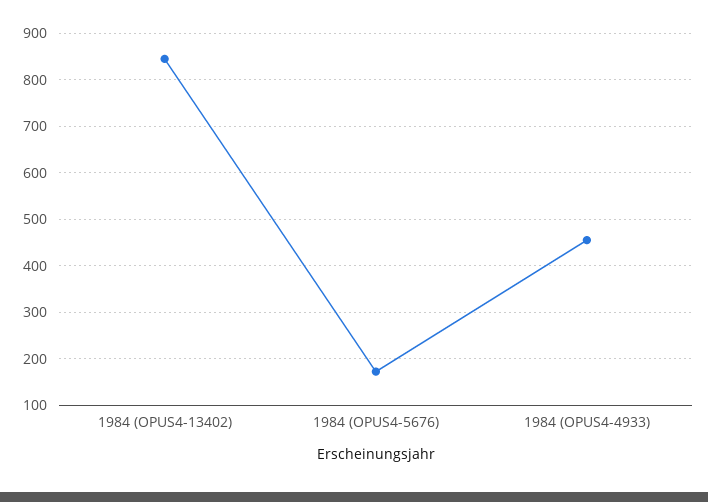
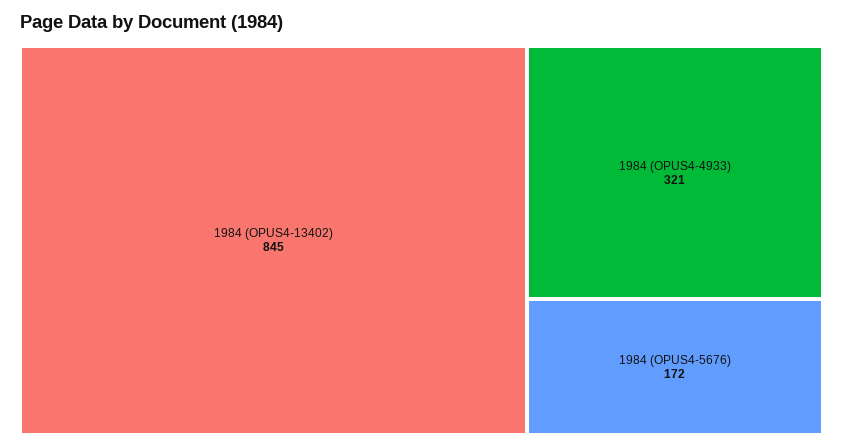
  {
    "1984 (OPUS4-13402)": 845,
    "1984 (OPUS4-5676)": 172,
-   "1984 (OPUS4-4933)": 460
+   "1984 (OPUS4-4933)": 321
  }

